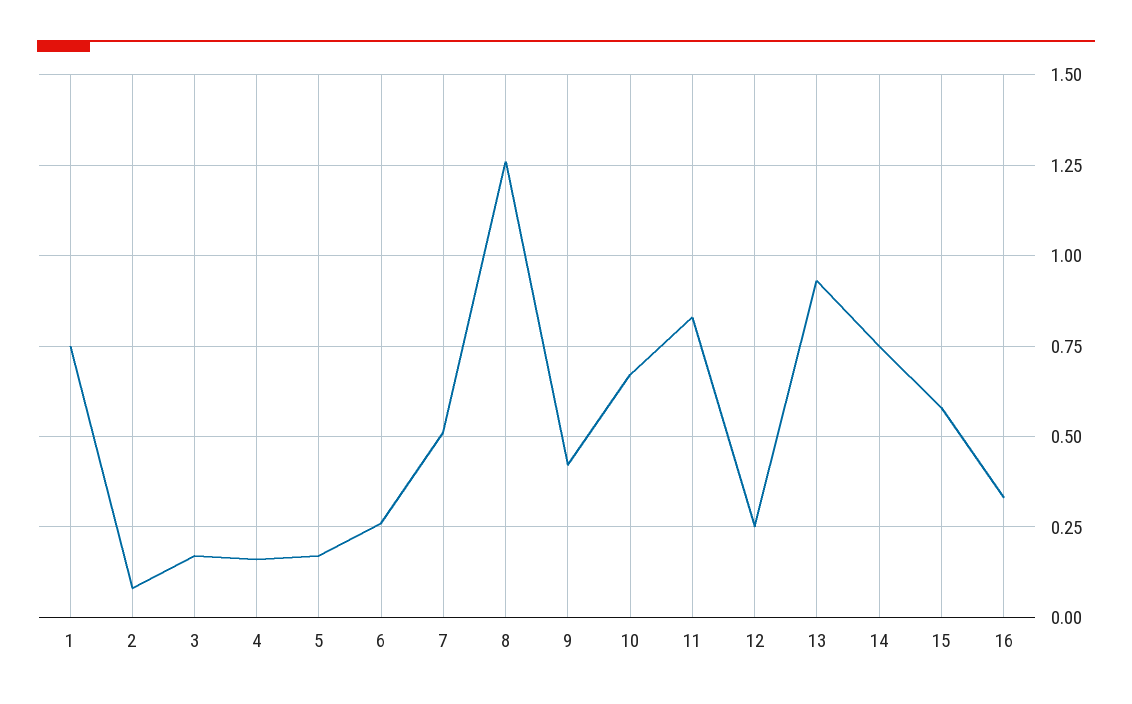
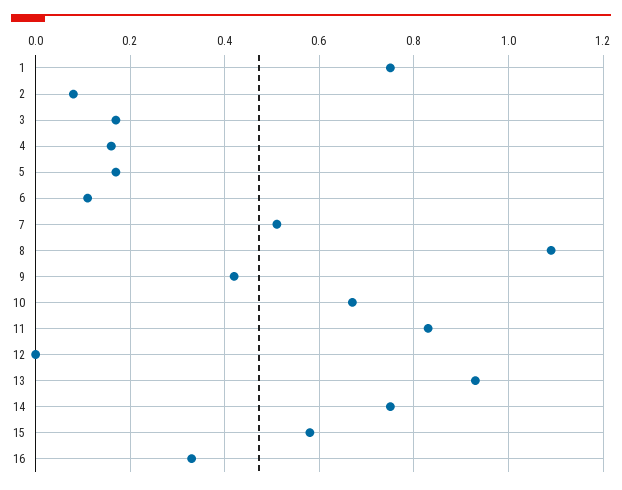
  {
    "1": 0.75,
    "2": 0.1,
    "3": 0.15,
    "4": 0.15,
    "5": 0.15,
-   "6": 0.25,
+   "6": 0.1,
    "7": 0.5,
-   "8": 1.25,
+   "8": 1.1,
    "9": 0.4,
    "10": 0.65,
    "11": 0.85,
-   "12": 0.25,
+   "12": 0,
    "13": 0.95,
    "14": 0.75,
    "15": 0.6,
    "16": 0.35
  }

